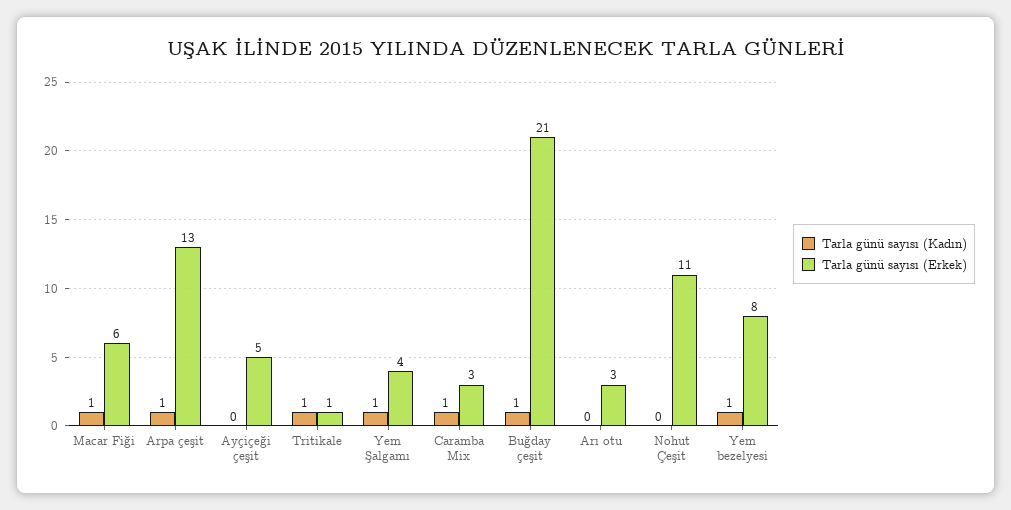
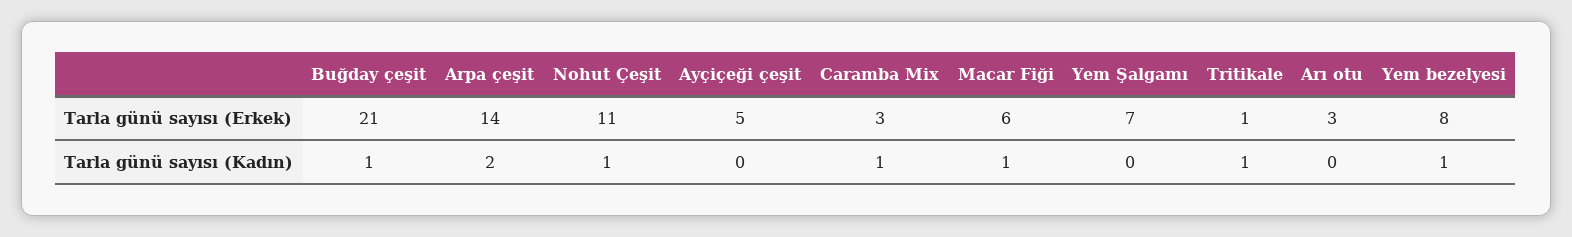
  {
    "Tarla günü sayısı (Kadın)": {
      "Macar Fiği": 1,
-     "Arpa çeşit": 1,
+     "Arpa çeşit": 2,
      "Ayçiçeği çeşit": 0,
      "Tritikale": 1,
-     "Yem Şalgamı": 1,
+     "Yem Şalgamı": 0,
      "Caramba Mix": 1,
      "Buğday çeşit": 1,
      "Arı otu": 0,
-     "Nohut Çeşit": 0,
+     "Nohut Çeşit": 1,
      "Yem bezelyesi": 1
    },
    "Tarla günü sayısı (Erkek)": {
      "Macar Fiği": 6,
-     "Arpa çeşit": 13,
+     "Arpa çeşit": 14,
      "Ayçiçeği çeşit": 5,
      "Tritikale": 1,
-     "Yem Şalgamı": 4,
+     "Yem Şalgamı": 7,
      "Caramba Mix": 3,
      "Buğday çeşit": 21,
      "Arı otu": 3,
      "Nohut Çeşit": 11,
      "Yem bezelyesi": 8
    }
  }

